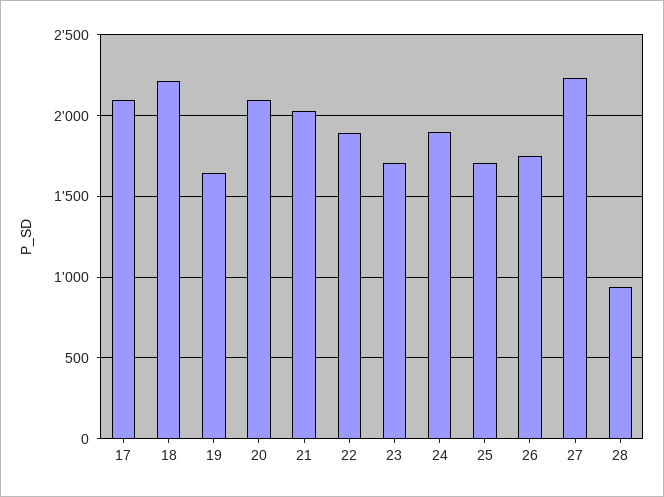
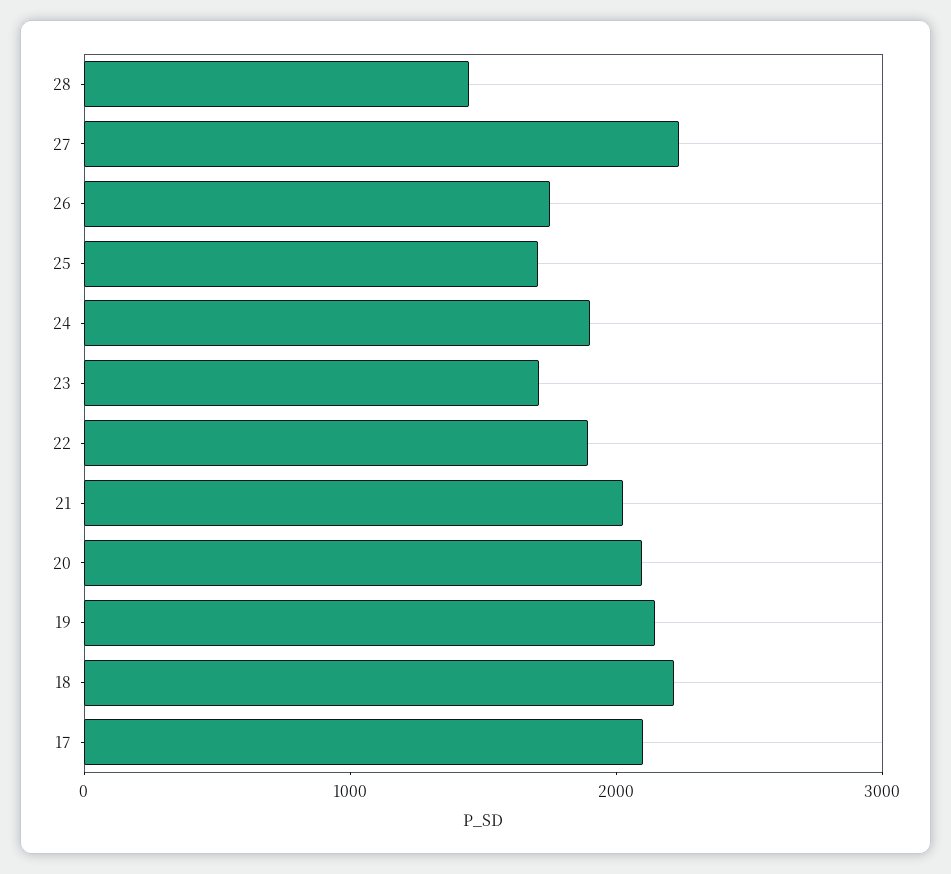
  {
    "17": 2100,
    "18": 2200,
-   "19": 1650,
+   "19": 2200,
    "20": 2100,
    "21": 2050,
    "22": 1900,
    "23": 1700,
    "24": 1900,
    "25": 1700,
    "26": 1750,
    "27": 2250,
-   "28": 950
+   "28": 1400
  }

